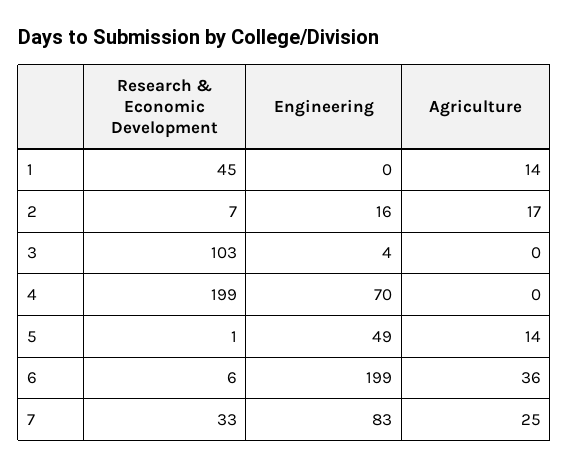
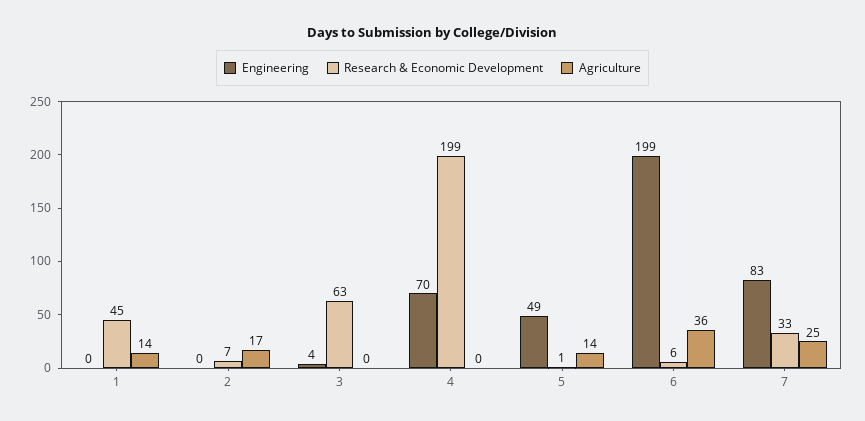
  {
    "Research & Economic Development": {
      "1": 45,
      "2": 7,
-     "3": 103,
+     "3": 63,
      "4": 199,
      "5": 1,
      "6": 6,
      "7": 33
    },
    "Engineering": {
      "1": 0,
-     "2": 16,
+     "2": 0,
      "3": 4,
      "4": 70,
      "5": 49,
      "6": 199,
      "7": 83
    },
    "Agriculture": {
      "1": 14,
      "2": 17,
      "3": 0,
      "4": 0,
      "5": 14,
      "6": 36,
      "7": 25
    }
  }

